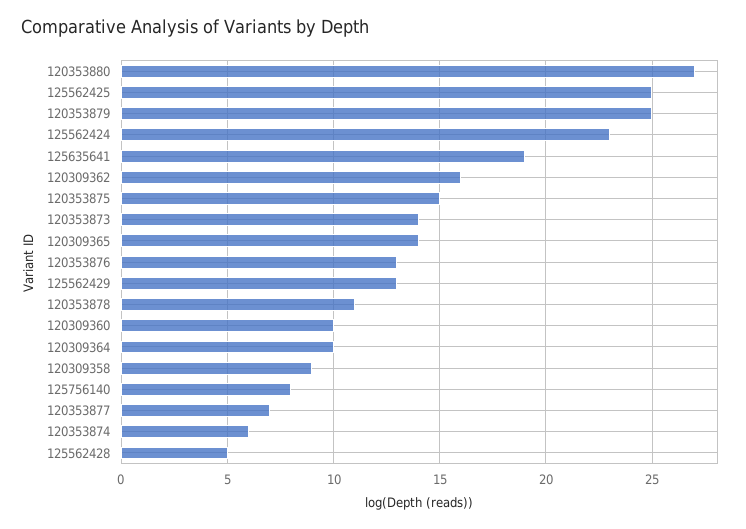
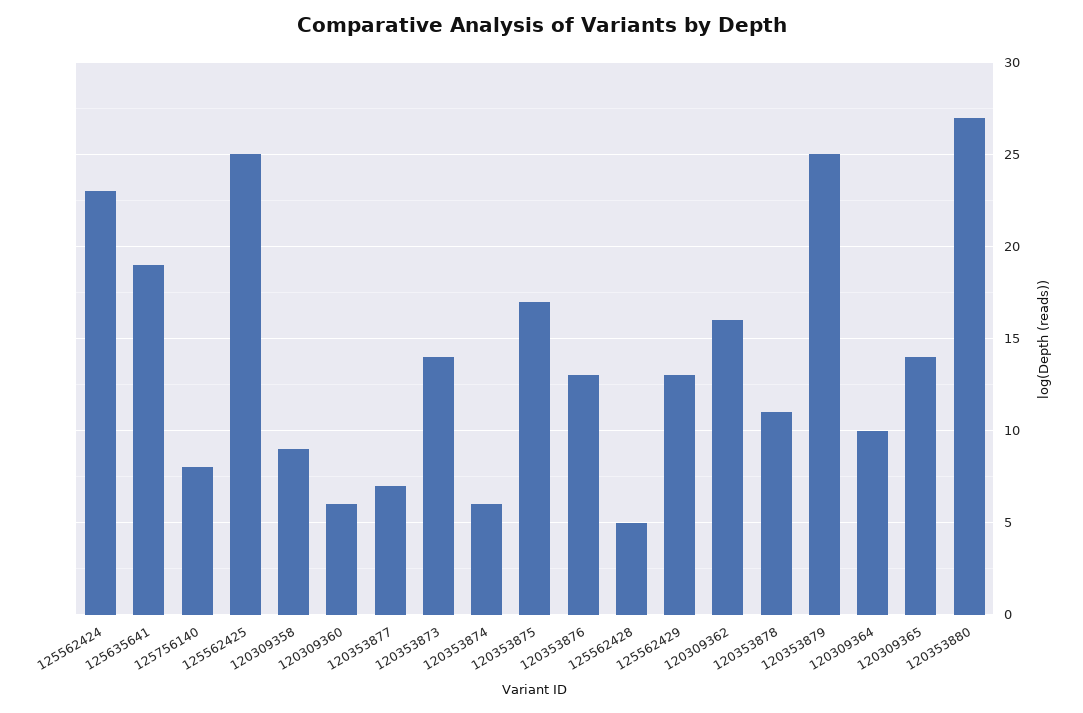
  {
    "120353880": 27,
    "125562425": 25,
    "120353879": 25,
    "125562424": 23,
    "125635641": 19,
    "120309362": 16,
-   "120353875": 15,
+   "120353875": 17,
    "120353873": 14,
    "120309365": 14,
    "120353876": 13,
    "125562429": 13,
    "120353878": 11,
-   "120309360": 10,
+   "120309360": 6,
    "120309364": 10,
    "120309358": 9,
    "125756140": 8,
    "120353877": 7,
    "120353874": 6,
    "125562428": 5
  }

